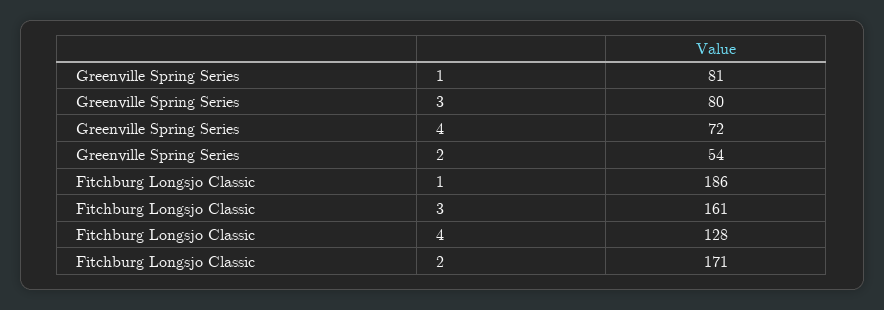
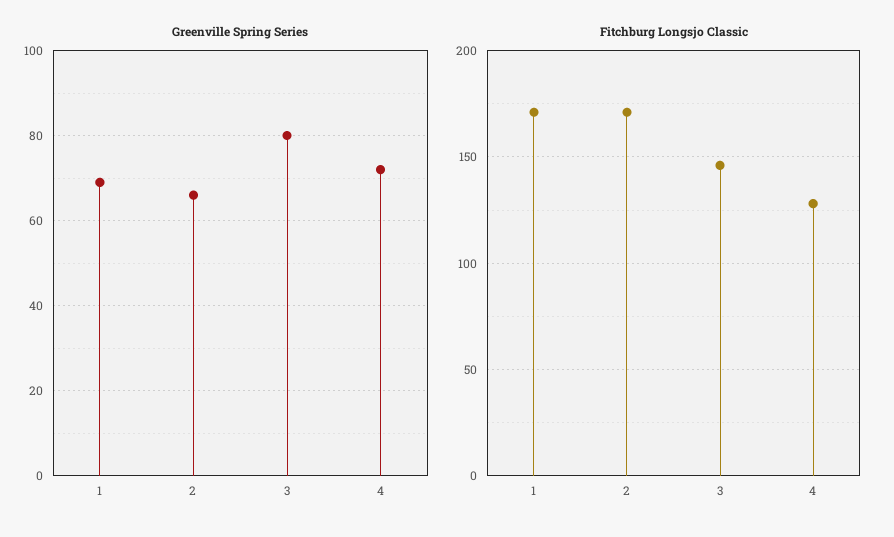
  {
    "Greenville Spring Series": {
-     "1": 81,
+     "1": 70,
      "3": 80,
      "4": 72,
-     "2": 54
+     "2": 65
    },
    "Fitchburg Longsjo Classic": {
-     "1": 186,
+     "1": 170,
-     "3": 161,
+     "3": 145,
      "4": 128,
      "2": 171
    }
  }

